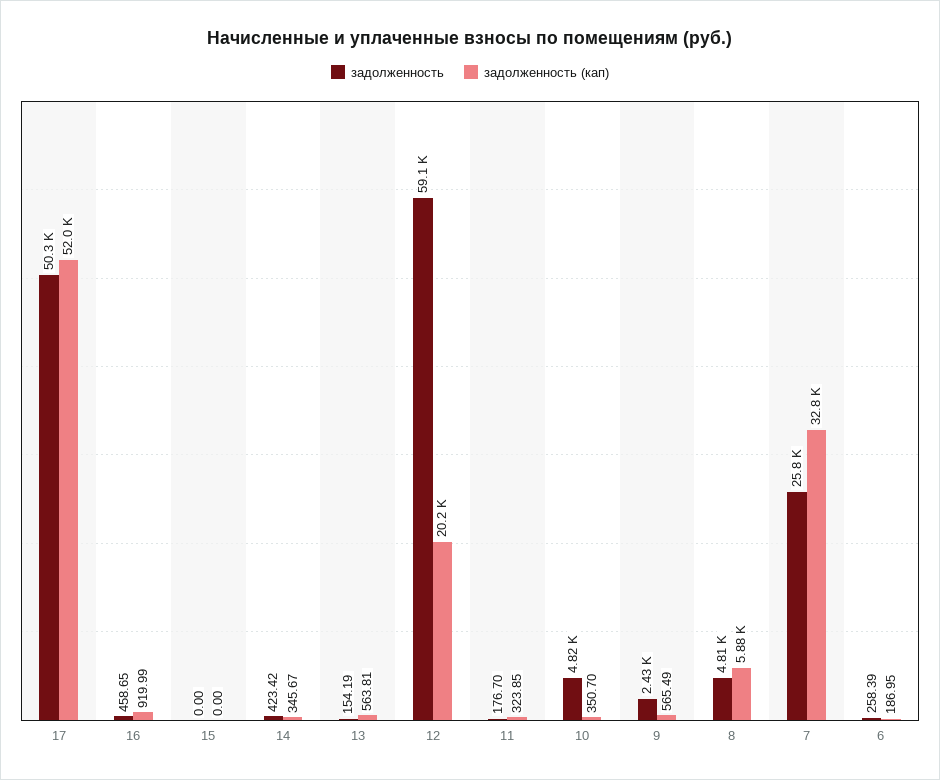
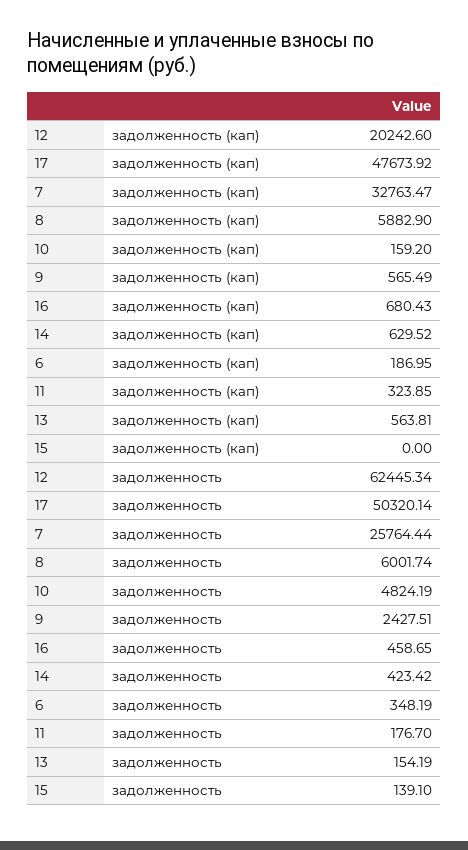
  {
    "задолженность": {
      "17": 50320.14,
      "16": 458.65,
-     "15": 0,
+     "15": 139.1,
      "14": 423.42,
      "13": 154.19,
-     "12": 59100,
+     "12": 62445.34,
      "11": 176.7,
      "10": 4824.19,
      "9": 2427.51,
-     "8": 4810,
+     "8": 6001.74,
      "7": 25764.44,
-     "6": 258.39
+     "6": 348.19
    },
    "задолженность (кап)": {
-     "17": 52000,
+     "17": 47673.92,
-     "16": 919.99,
+     "16": 680.43,
      "15": 0,
-     "14": 345.67,
+     "14": 629.52,
      "13": 563.81,
      "12": 20242.6,
      "11": 323.85,
-     "10": 350.7,
+     "10": 159.2,
      "9": 565.49,
      "8": 5882.9,
      "7": 32763.47,
      "6": 186.95
    }
  }

